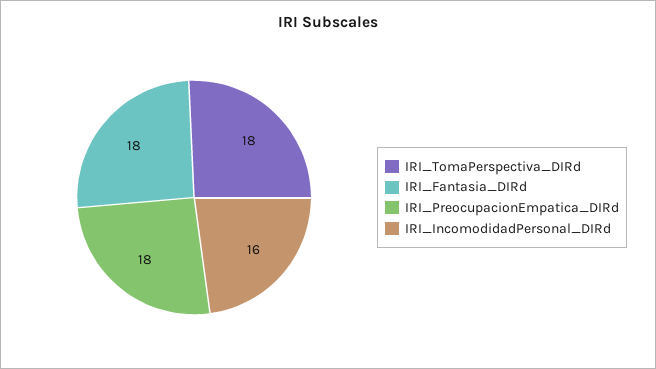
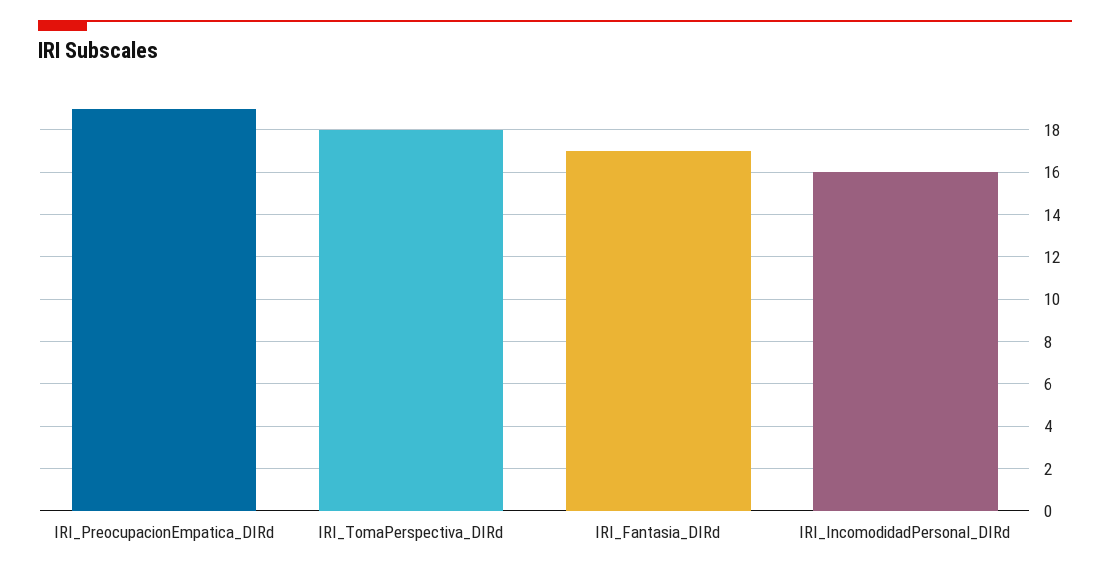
  {
    "IRI_TomaPerspectiva_DIRd": 18,
-   "IRI_Fantasia_DIRd": 18,
+   "IRI_Fantasia_DIRd": 17,
-   "IRI_PreocupacionEmpatica_DIRd": 18,
+   "IRI_PreocupacionEmpatica_DIRd": 19,
    "IRI_IncomodidadPersonal_DIRd": 16
  }

